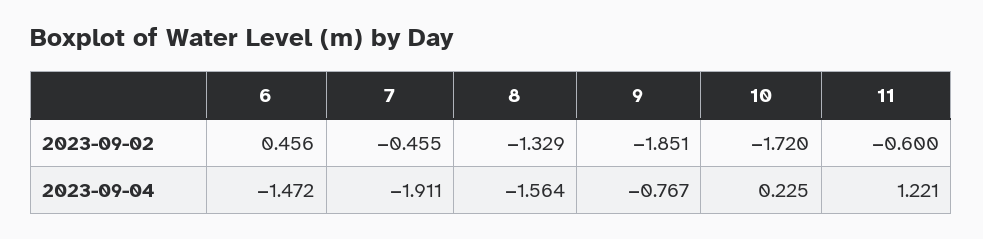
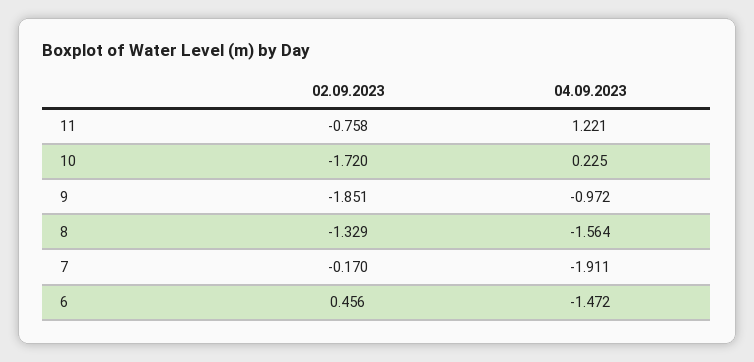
  {
    "6": {
      "2023-09-02": 0.456,
      "2023-09-04": -1.472
    },
    "7": {
-     "2023-09-02": -0.455,
+     "2023-09-02": -0.17,
      "2023-09-04": -1.911
    },
    "8": {
      "2023-09-02": -1.329,
      "2023-09-04": -1.564
    },
    "9": {
      "2023-09-02": -1.851,
-     "2023-09-04": -0.767
+     "2023-09-04": -0.972
    },
    "10": {
      "2023-09-02": -1.72,
      "2023-09-04": 0.225
    },
    "11": {
-     "2023-09-02": -0.6,
+     "2023-09-02": -0.758,
      "2023-09-04": 1.221
    }
  }

